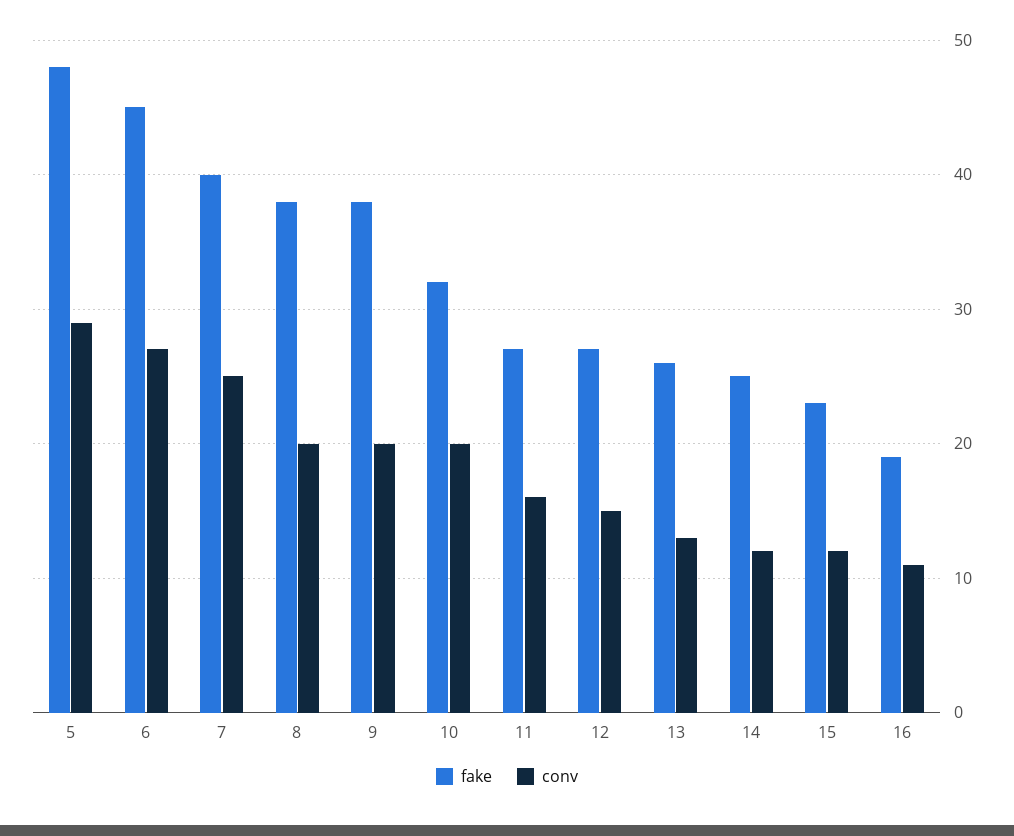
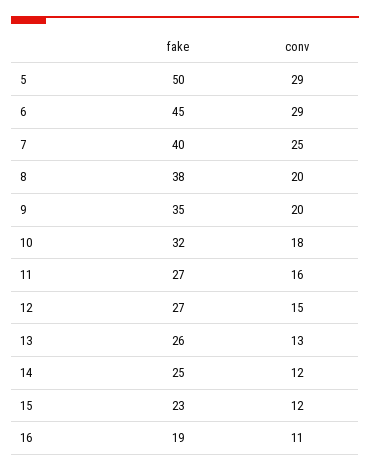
  {
    "fake": {
-     "5": 48,
+     "5": 50,
      "6": 45,
      "7": 40,
      "8": 38,
-     "9": 38,
+     "9": 35,
      "10": 32,
      "11": 27,
      "12": 27,
      "13": 26,
      "14": 25,
      "15": 23,
      "16": 19
    },
    "conv": {
      "5": 29,
-     "6": 27,
+     "6": 29,
      "7": 25,
      "8": 20,
      "9": 20,
-     "10": 20,
+     "10": 18,
      "11": 16,
      "12": 15,
      "13": 13,
      "14": 12,
      "15": 12,
      "16": 11
    }
  }

